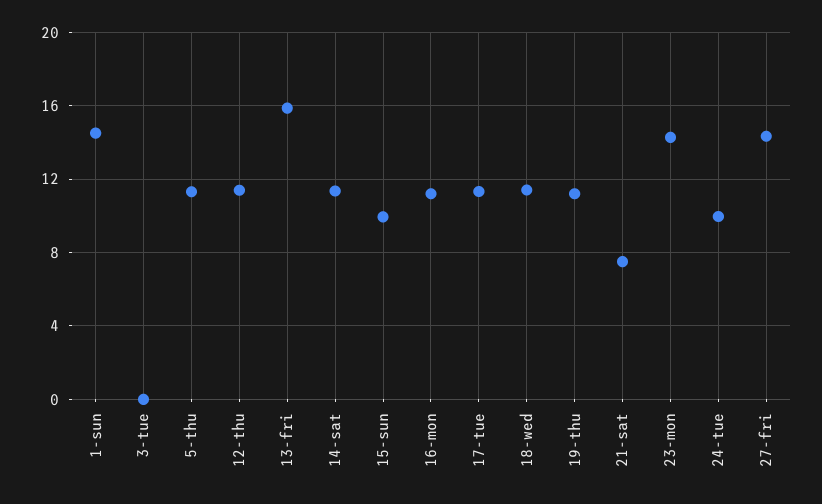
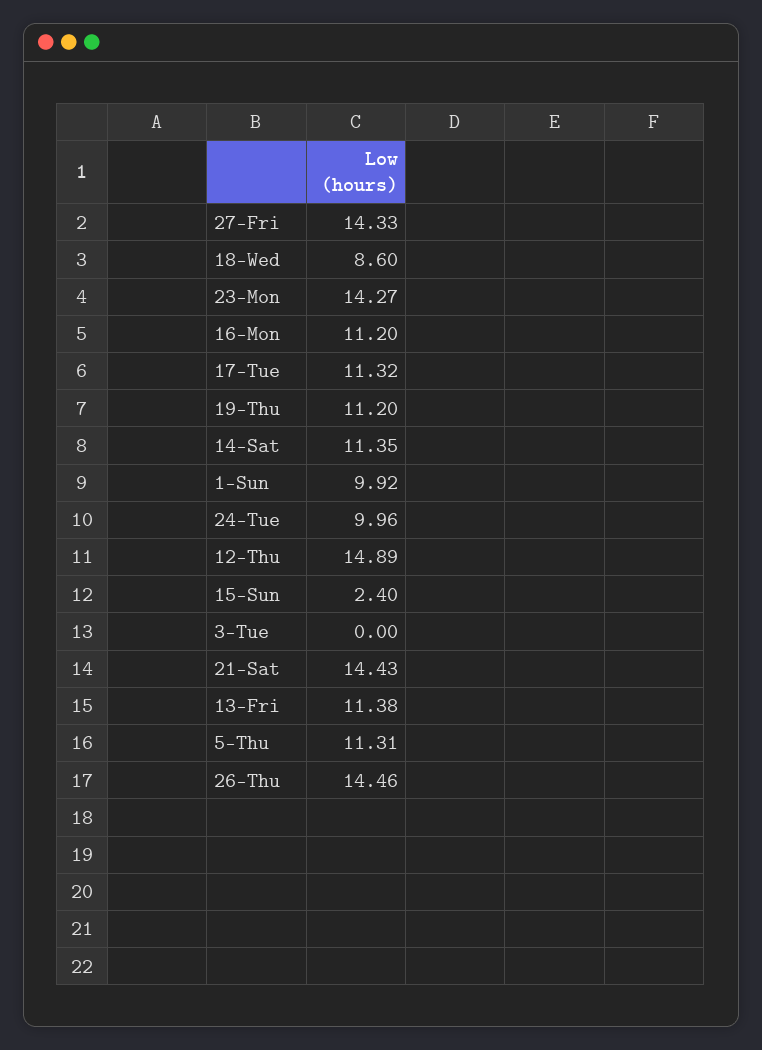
  {
-   "1-sun": 14.5,
+   "1-sun": 9.92,
    "3-tue": 0,
    "5-thu": 11.31,
-   "12-thu": 11.5,
+   "12-thu": 14.89,
-   "13-fri": 16,
+   "13-fri": 11.38,
    "14-sat": 11.35,
-   "15-sun": 10,
+   "15-sun": 2.4,
    "16-mon": 11.2,
    "17-tue": 11.32,
-   "18-wed": 11.5,
+   "18-wed": 8.6,
    "19-thu": 11.2,
-   "21-sat": 7.5,
+   "21-sat": 14.43,
    "23-mon": 14.27,
    "24-tue": 9.96,
-   "27-fri": 14.33
+   "27-fri": 14.33,
+   "26-Thu": 14.46
  }

